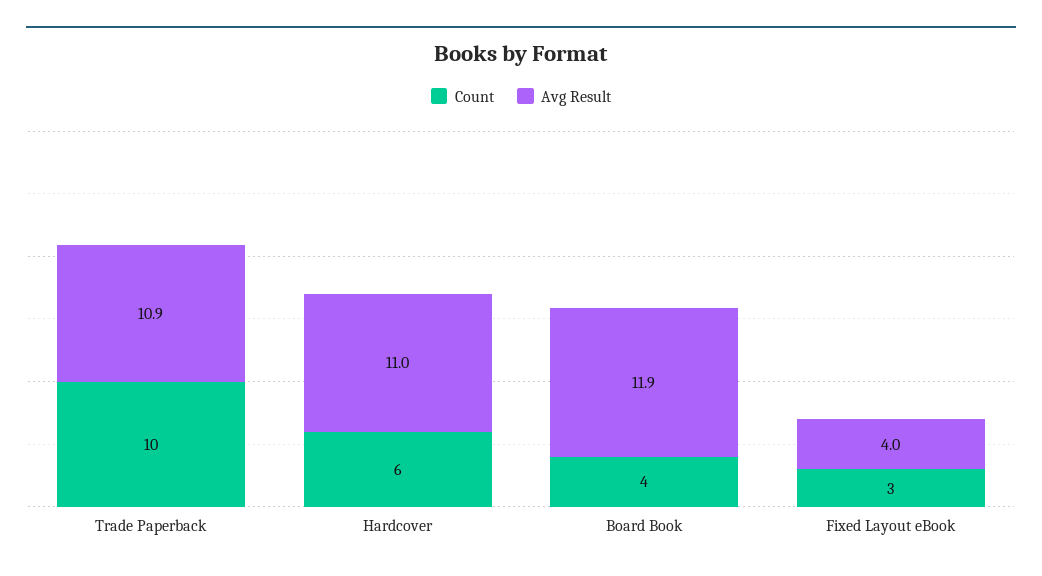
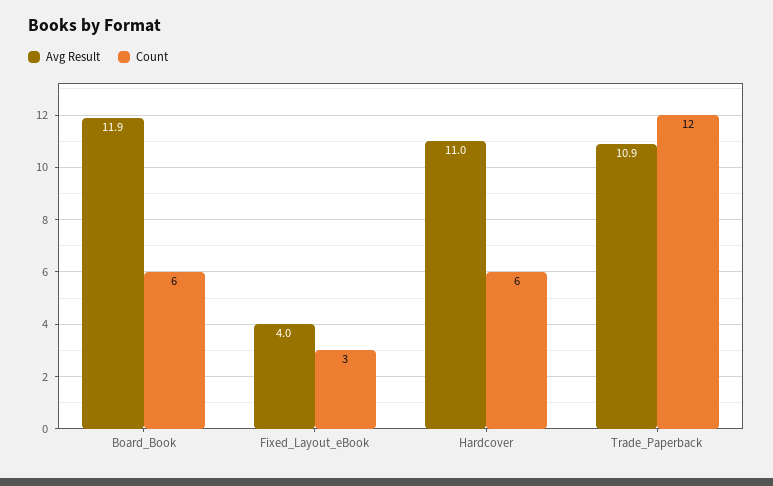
  {
    "Count": {
-     "Trade Paperback": 10,
+     "Trade Paperback": 12,
      "Hardcover": 6,
-     "Board Book": 4,
+     "Board Book": 6,
      "Fixed Layout eBook": 3
    },
    "Avg Result": {
      "Trade Paperback": 10.9,
      "Hardcover": 11,
      "Board Book": 11.9,
      "Fixed Layout eBook": 4
    }
  }

